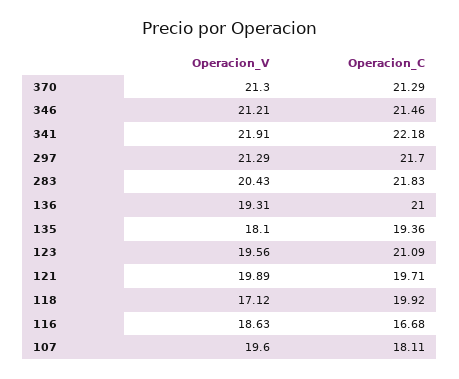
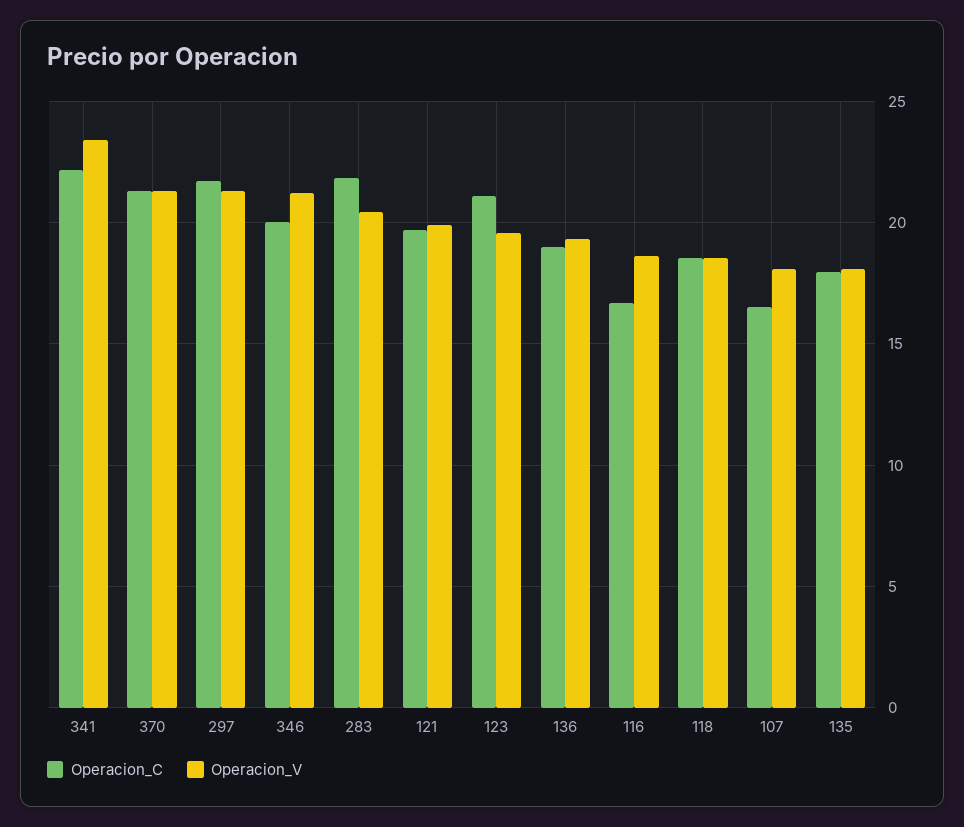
  {
    "Operacion_V": {
      "370": 21.3,
      "346": 21.21,
-     "341": 21.91,
+     "341": 23.5,
      "297": 21.29,
      "283": 20.43,
      "136": 19.31,
      "135": 18.1,
      "123": 19.56,
      "121": 19.89,
-     "118": 17.12,
+     "118": 18.5,
      "116": 18.63,
-     "107": 19.6
+     "107": 18
    },
    "Operacion_C": {
      "370": 21.29,
-     "346": 21.46,
+     "346": 20,
      "341": 22.18,
      "297": 21.7,
      "283": 21.83,
-     "136": 21,
+     "136": 19,
-     "135": 19.36,
+     "135": 18,
      "123": 21.09,
      "121": 19.71,
-     "118": 19.92,
+     "118": 18.5,
      "116": 16.68,
-     "107": 18.11
+     "107": 16.5
    }
  }

